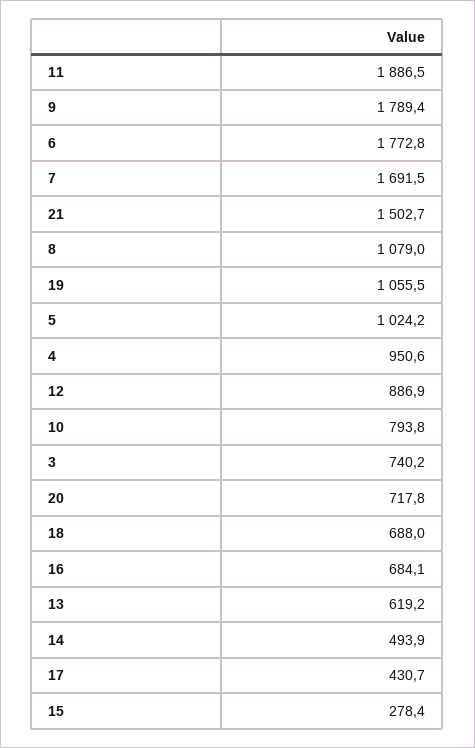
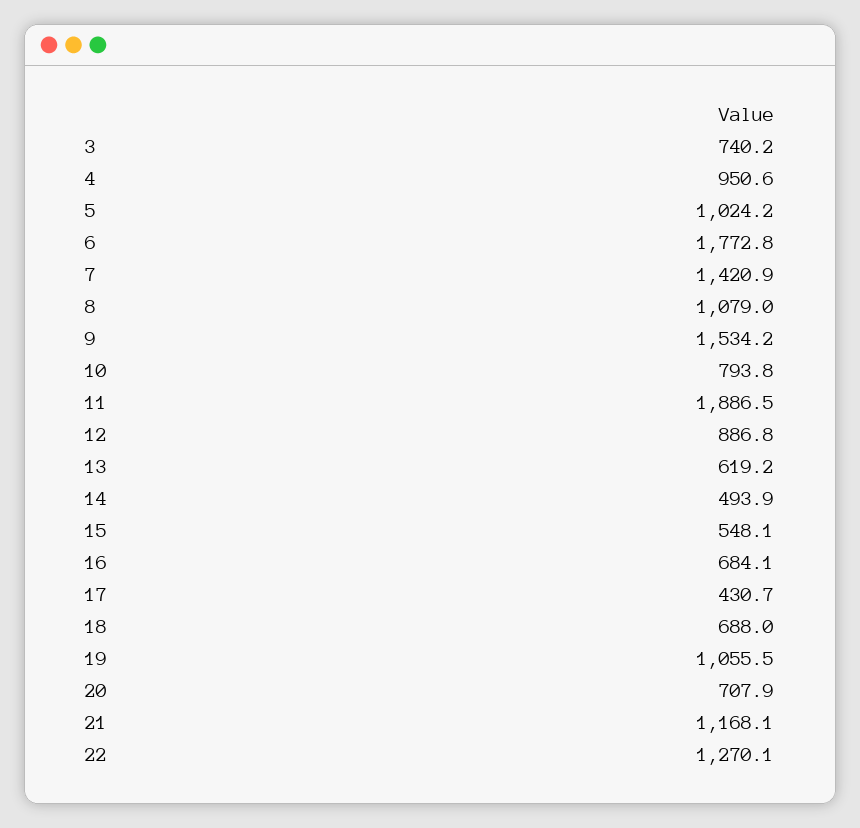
  {
    "11": 1886.5,
-   "9": 1789.4,
+   "9": 1534.2,
    "6": 1772.8,
-   "7": 1691.5,
+   "7": 1420.9,
-   "21": 1502.7,
+   "21": 1168.1,
    "8": 1079,
    "19": 1055.5,
    "5": 1024.2,
    "4": 950.6,
-   "12": 886.9,
+   "12": 886.8,
    "10": 793.8,
    "3": 740.2,
-   "20": 717.8,
+   "20": 707.9,
    "18": 688,
    "16": 684.1,
    "13": 619.2,
    "14": 493.9,
    "17": 430.7,
-   "15": 278.4
+   "15": 548.1,
+   "22": 1270.1
  }

